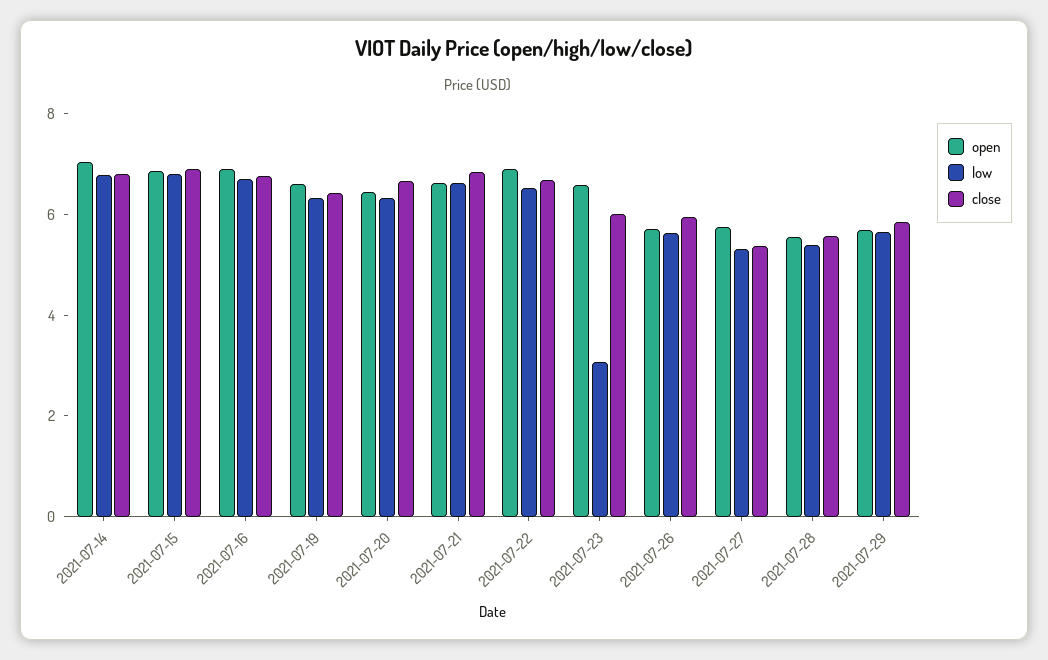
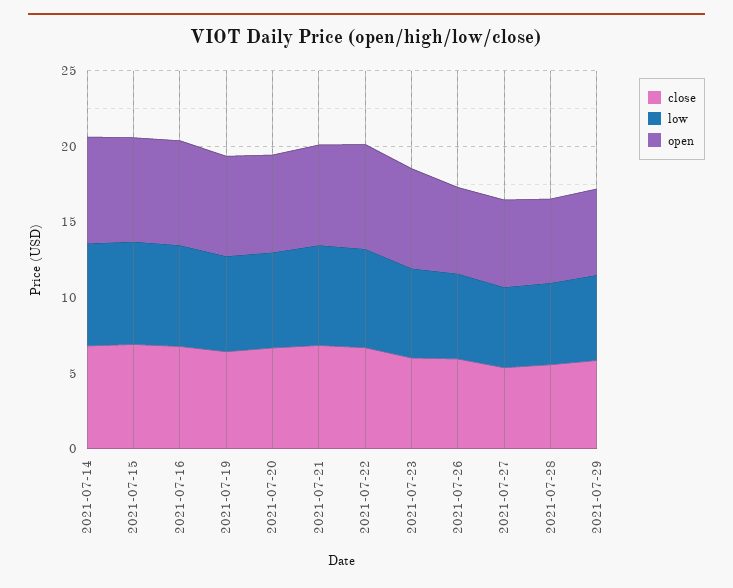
  {
    "open": {
      "2021-07-14": 7,
      "2021-07-15": 7,
      "2021-07-16": 7,
      "2021-07-19": 6.5,
      "2021-07-20": 6.5,
      "2021-07-21": 6.5,
      "2021-07-22": 7,
      "2021-07-23": 6.5,
      "2021-07-26": 5.5,
      "2021-07-27": 6,
      "2021-07-28": 5.5,
      "2021-07-29": 5.5
    },
    "low": {
      "2021-07-14": 7,
      "2021-07-15": 7,
      "2021-07-16": 6.5,
      "2021-07-19": 6.5,
      "2021-07-20": 6.5,
      "2021-07-21": 6.5,
      "2021-07-22": 6.5,
-     "2021-07-23": 3,
+     "2021-07-23": 6,
      "2021-07-26": 5.5,
      "2021-07-27": 5.5,
      "2021-07-28": 5.5,
      "2021-07-29": 5.5
    },
    "close": {
      "2021-07-14": 7,
      "2021-07-15": 7,
      "2021-07-16": 7,
      "2021-07-19": 6.5,
      "2021-07-20": 6.5,
      "2021-07-21": 7,
      "2021-07-22": 6.5,
      "2021-07-23": 6,
      "2021-07-26": 6,
      "2021-07-27": 5.5,
      "2021-07-28": 5.5,
      "2021-07-29": 6
    }
  }

